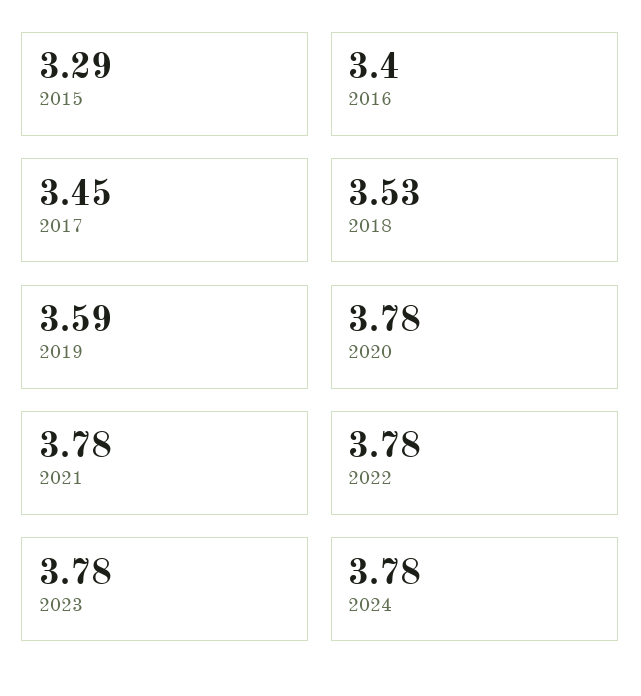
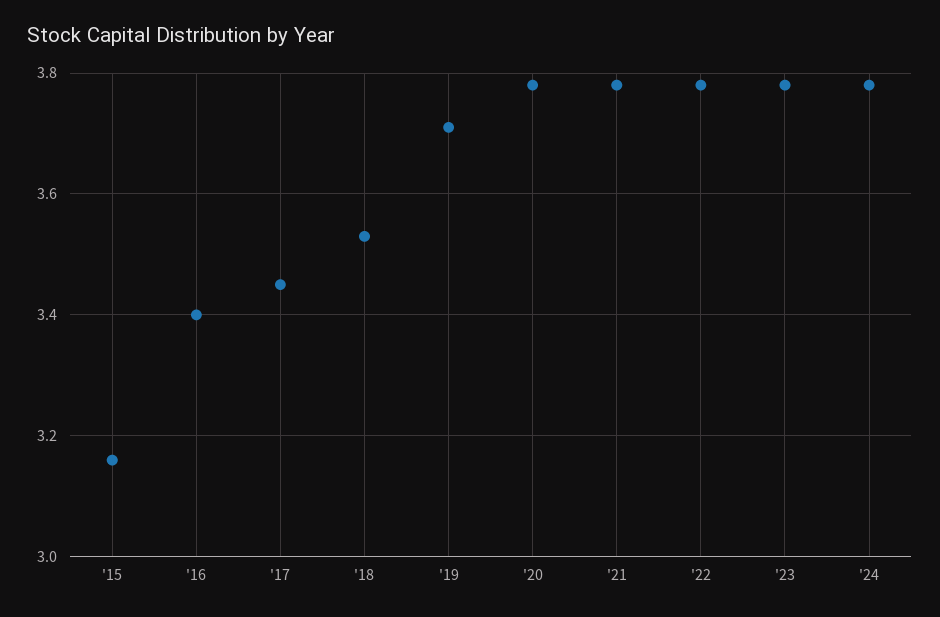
  {
-   "2015": 3.29,
+   "2015": 3.15,
    "2016": 3.4,
    "2017": 3.45,
    "2018": 3.53,
-   "2019": 3.59,
+   "2019": 3.7,
    "2020": 3.78,
    "2021": 3.78,
    "2022": 3.78,
    "2023": 3.78,
    "2024": 3.78
  }

